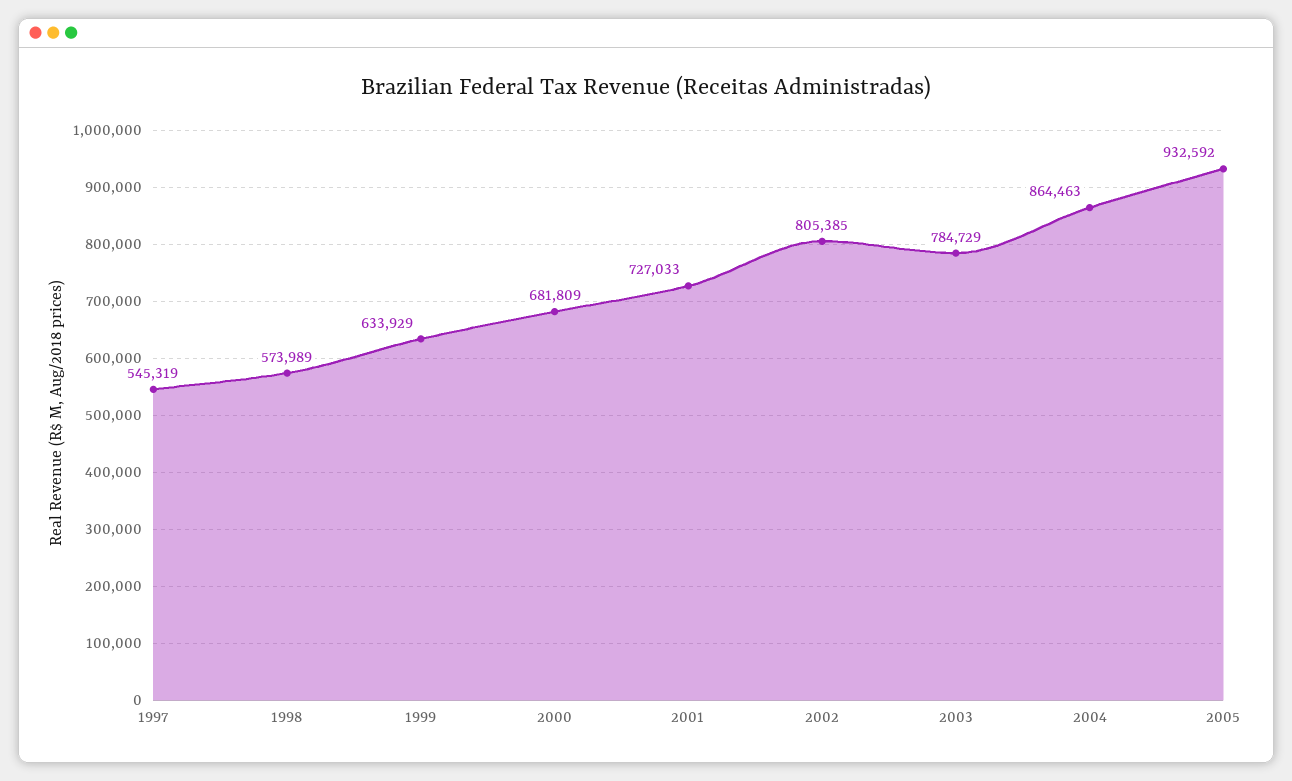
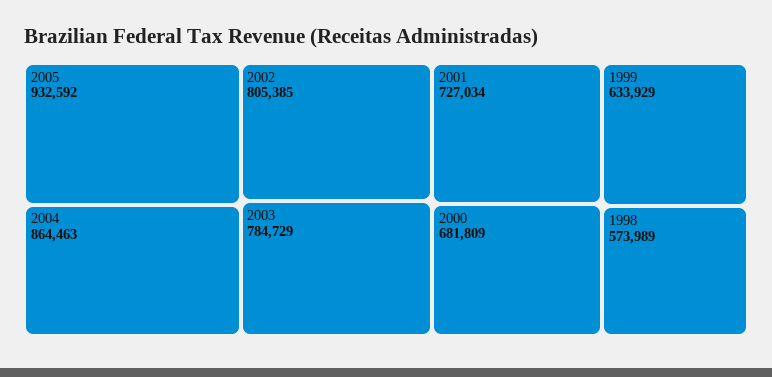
  {
-   "1997": 545319,
    "1998": 573989,
    "1999": 633929,
    "2000": 681809,
-   "2001": 727033,
+   "2001": 727034,
    "2002": 805385,
    "2003": 784729,
    "2004": 864463,
    "2005": 932592
  }

